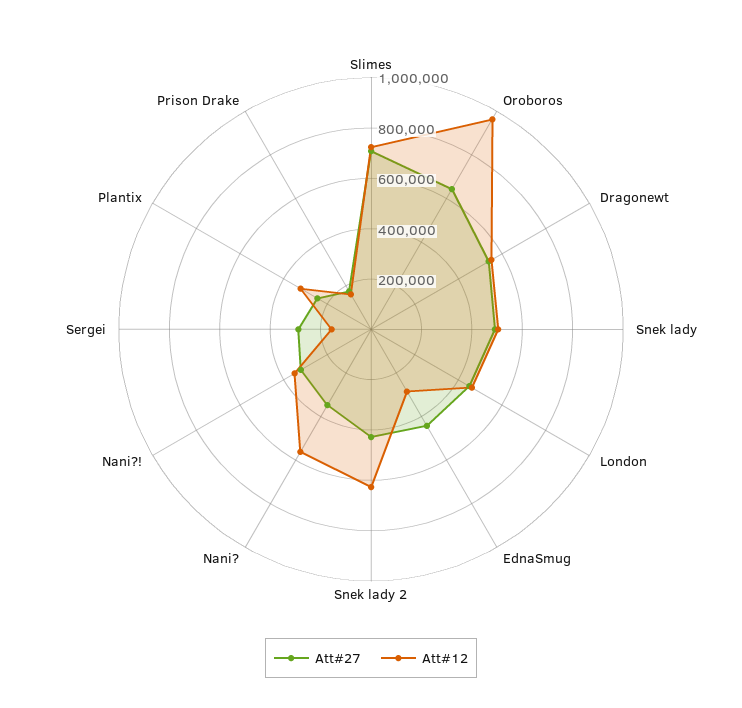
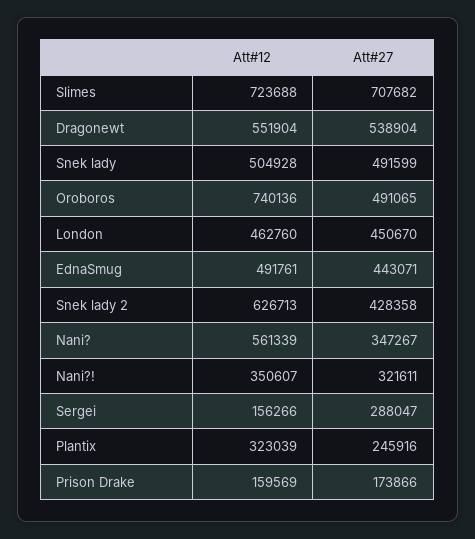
  {
    "Att#27": {
      "Slimes": 707682,
-     "Oroboros": 650000,
+     "Oroboros": 491065,
      "Dragonewt": 538904,
      "Snek lady": 491599,
      "London": 450670,
      "EdnaSmug": 443071,
      "Snek lady 2": 428358,
      "Nani?": 347267,
      "Nani?!": 321611,
      "Sergei": 288047,
      "Plantix": 245916,
      "Prison Drake": 173866
    },
    "Att#12": {
      "Slimes": 723688,
-     "Oroboros": 950000,
+     "Oroboros": 740136,
      "Dragonewt": 551904,
      "Snek lady": 504928,
      "London": 462760,
-     "EdnaSmug": 300000,
+     "EdnaSmug": 491761,
      "Snek lady 2": 626713,
      "Nani?": 561339,
      "Nani?!": 350607,
      "Sergei": 156266,
      "Plantix": 323039,
      "Prison Drake": 159569
    }
  }

